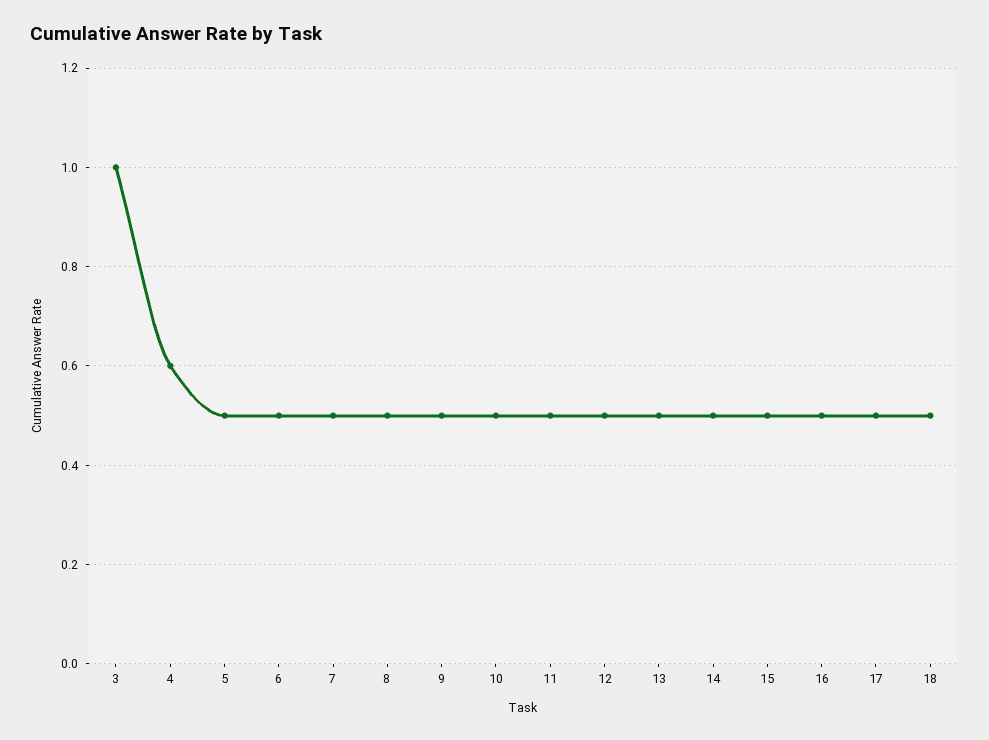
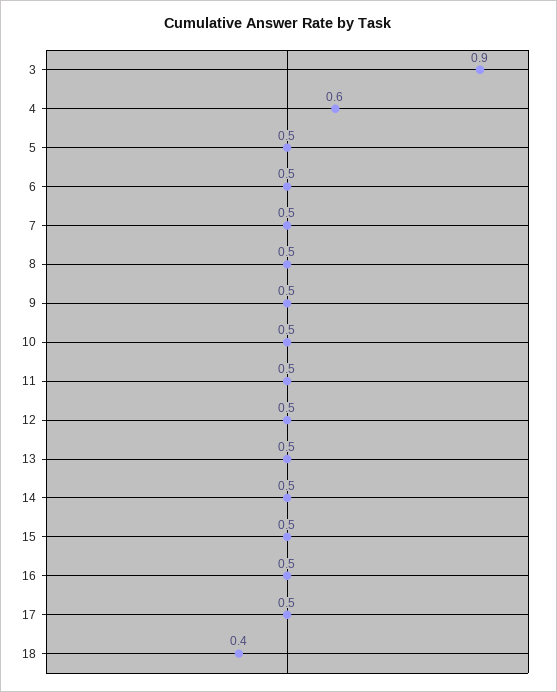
  {
-   "3": 1,
+   "3": 0.9,
    "4": 0.6,
    "5": 0.5,
    "6": 0.5,
    "7": 0.5,
    "8": 0.5,
    "9": 0.5,
    "10": 0.5,
    "11": 0.5,
    "12": 0.5,
    "13": 0.5,
    "14": 0.5,
    "15": 0.5,
    "16": 0.5,
    "17": 0.5,
-   "18": 0.5
+   "18": 0.4
  }

